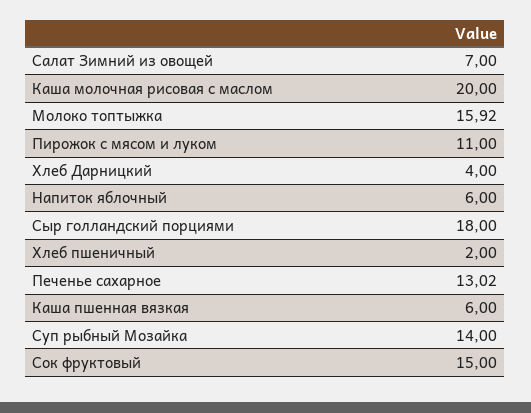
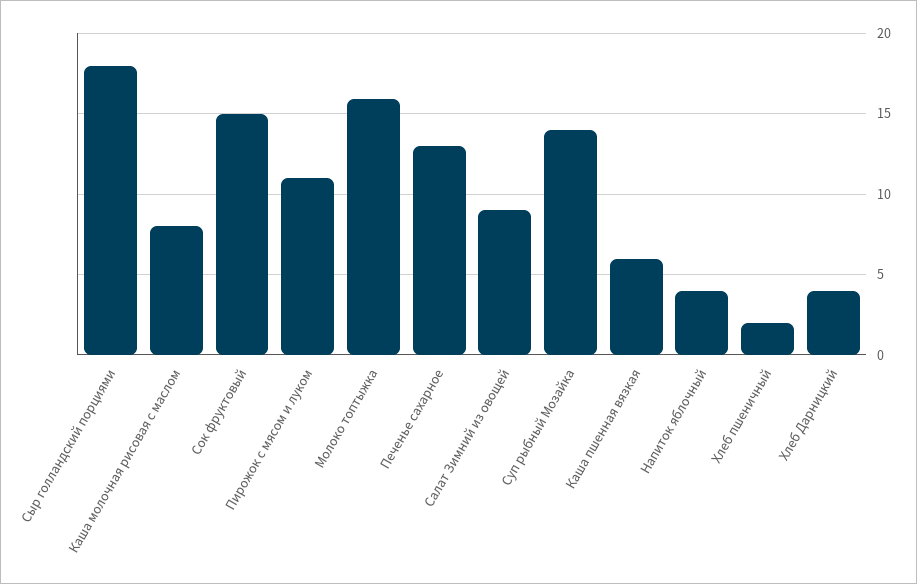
  {
-   "Салат Зимний из овощей": 7,
+   "Салат Зимний из овощей": 9,
-   "Каша молочная рисовая с маслом": 20,
+   "Каша молочная рисовая с маслом": 8,
    "Молоко топтыжка": 15.92,
    "Пирожок с мясом и луком": 11,
    "Хлеб Дарницкий": 4,
-   "Напиток яблочный": 6,
+   "Напиток яблочный": 4,
    "Сыр голландский порциями": 18,
    "Хлеб пшеничный": 2,
    "Печенье сахарное": 13.02,
    "Каша пшенная вязкая": 6,
    "Суп рыбный Мозайка": 14,
    "Сок фруктовый": 15
  }

